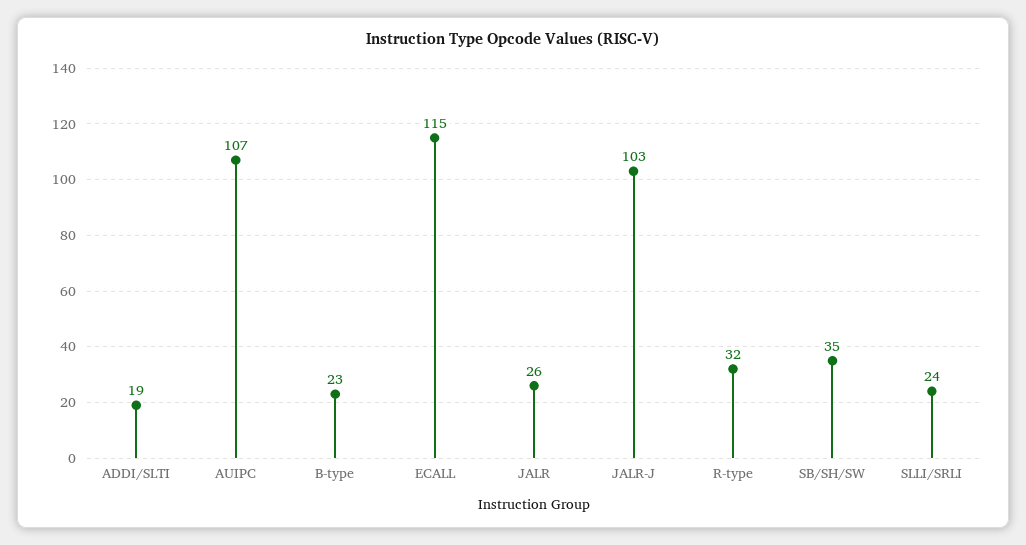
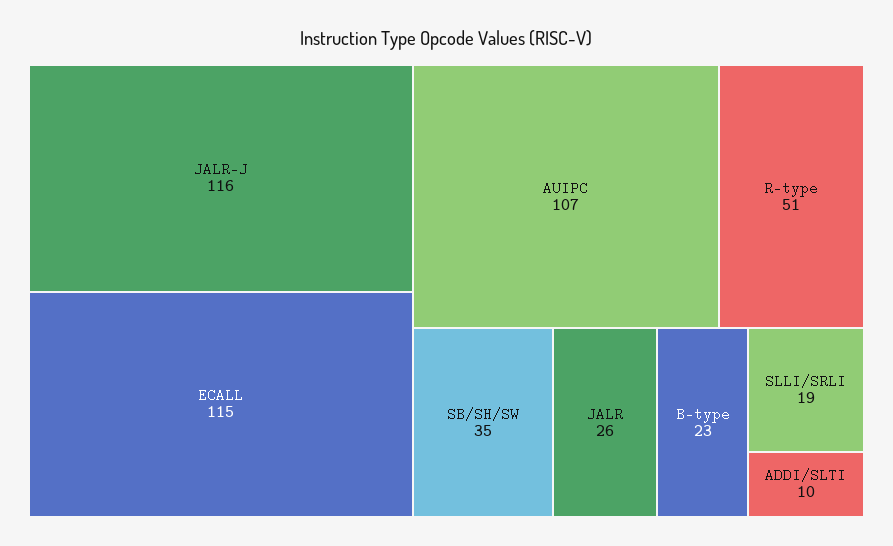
  {
-   "ADDI/SLTI": 19,
+   "ADDI/SLTI": 10,
    "AUIPC": 107,
    "B-type": 23,
    "ECALL": 115,
    "JALR": 26,
-   "JALR-J": 103,
+   "JALR-J": 116,
-   "R-type": 32,
+   "R-type": 51,
    "SB/SH/SW": 35,
-   "SLLI/SRLI": 24
+   "SLLI/SRLI": 19
  }

